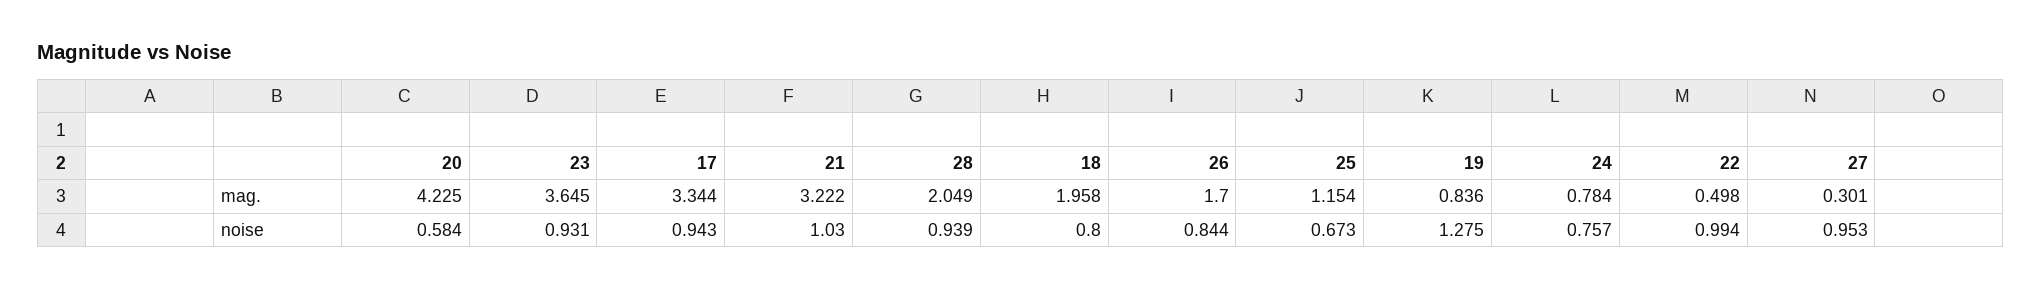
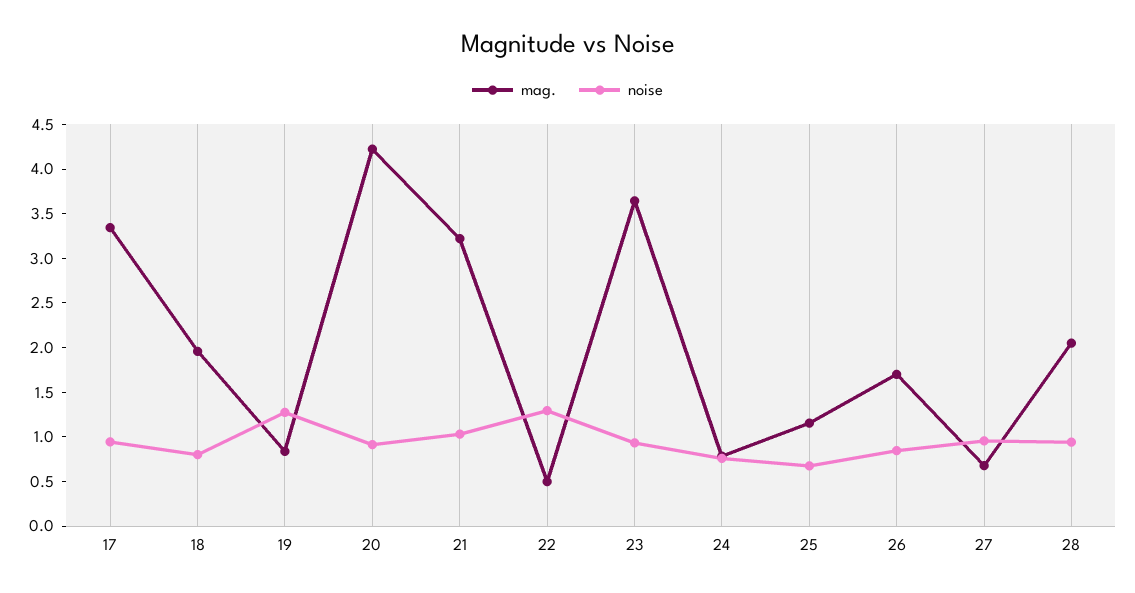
  {
    "mag.": {
      "20": 4.225,
      "23": 3.645,
      "17": 3.344,
      "21": 3.222,
      "28": 2.049,
      "18": 1.958,
      "26": 1.7,
      "25": 1.154,
      "19": 0.836,
      "24": 0.784,
      "22": 0.498,
-     "27": 0.301
+     "27": 0.7
    },
    "noise": {
-     "20": 0.584,
+     "20": 0.9,
      "23": 0.931,
      "17": 0.943,
      "21": 1.03,
      "28": 0.939,
      "18": 0.8,
      "26": 0.844,
      "25": 0.673,
      "19": 1.275,
      "24": 0.757,
-     "22": 0.994,
+     "22": 1.3,
      "27": 0.953
    }
  }

